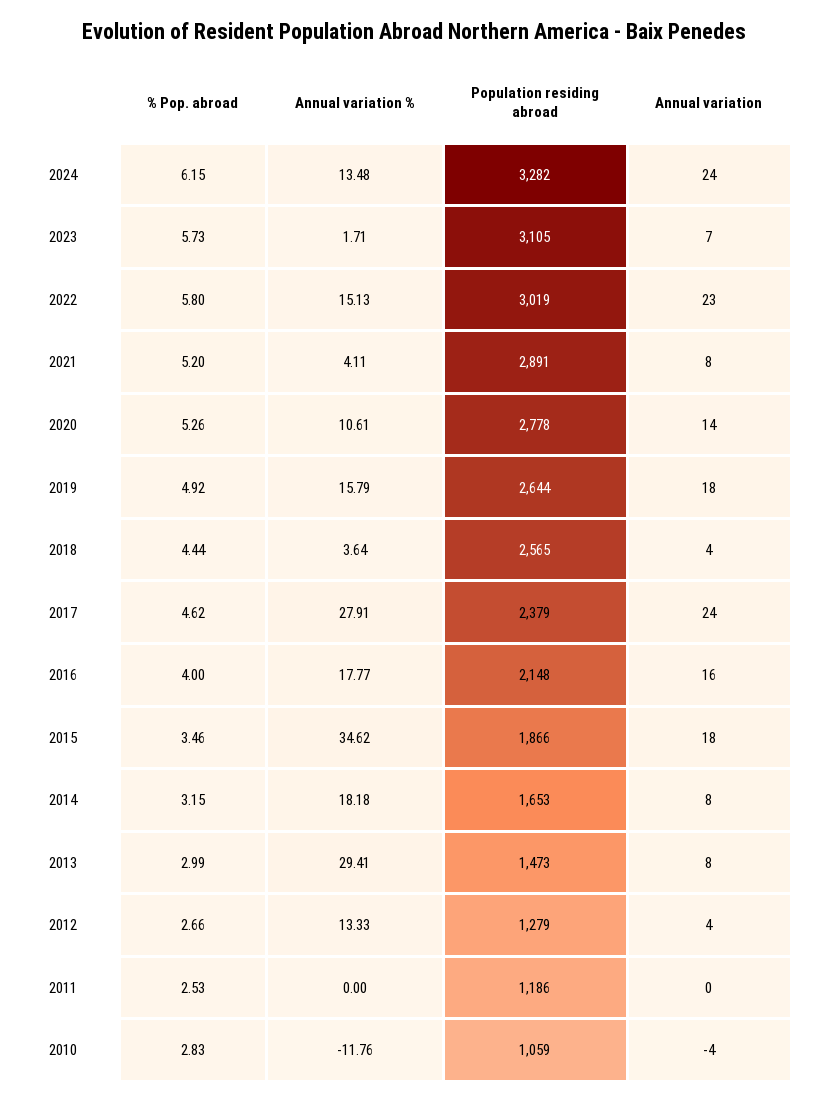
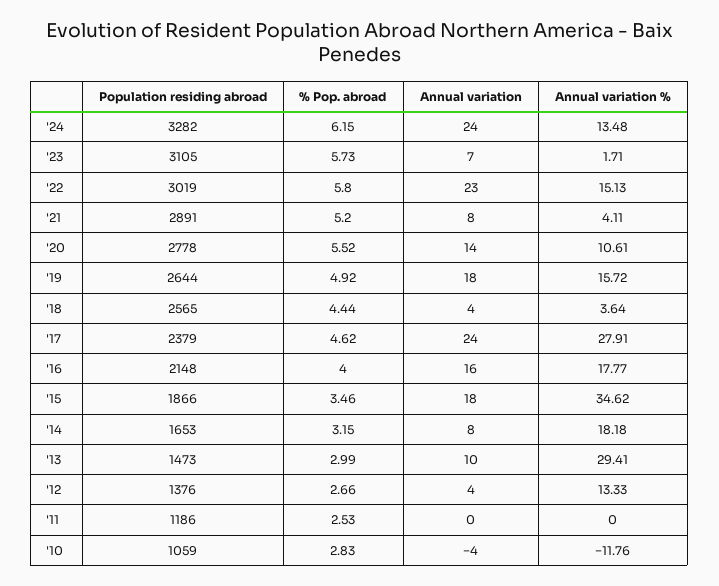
  {
    "% Pop. abroad": {
      "2024": 6.15,
      "2023": 5.73,
      "2022": 5.8,
      "2021": 5.2,
-     "2020": 5.26,
+     "2020": 5.52,
      "2019": 4.92,
      "2018": 4.44,
      "2017": 4.62,
      "2016": 4,
      "2015": 3.46,
      "2014": 3.15,
      "2013": 2.99,
      "2012": 2.66,
      "2011": 2.53,
      "2010": 2.83
    },
    "Annual variation %": {
      "2024": 13.48,
      "2023": 1.71,
      "2022": 15.13,
      "2021": 4.11,
      "2020": 10.61,
-     "2019": 15.79,
+     "2019": 15.72,
      "2018": 3.64,
      "2017": 27.91,
      "2016": 17.77,
      "2015": 34.62,
      "2014": 18.18,
      "2013": 29.41,
      "2012": 13.33,
      "2011": 0,
      "2010": -11.76
    },
    "Population residing abroad": {
      "2024": 3282,
      "2023": 3105,
      "2022": 3019,
      "2021": 2891,
      "2020": 2778,
      "2019": 2644,
      "2018": 2565,
      "2017": 2379,
      "2016": 2148,
      "2015": 1866,
      "2014": 1653,
      "2013": 1473,
-     "2012": 1279,
+     "2012": 1376,
      "2011": 1186,
      "2010": 1059
    },
    "Annual variation": {
      "2024": 24,
      "2023": 7,
      "2022": 23,
      "2021": 8,
      "2020": 14,
      "2019": 18,
      "2018": 4,
      "2017": 24,
      "2016": 16,
      "2015": 18,
      "2014": 8,
-     "2013": 8,
+     "2013": 10,
      "2012": 4,
      "2011": 0,
      "2010": -4
    }
  }

